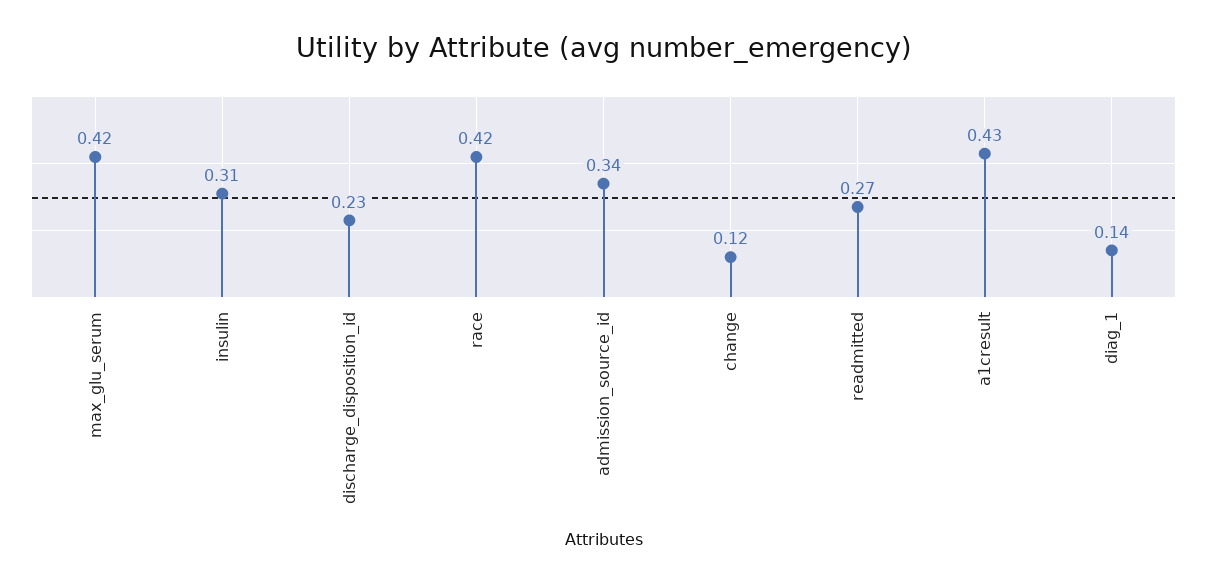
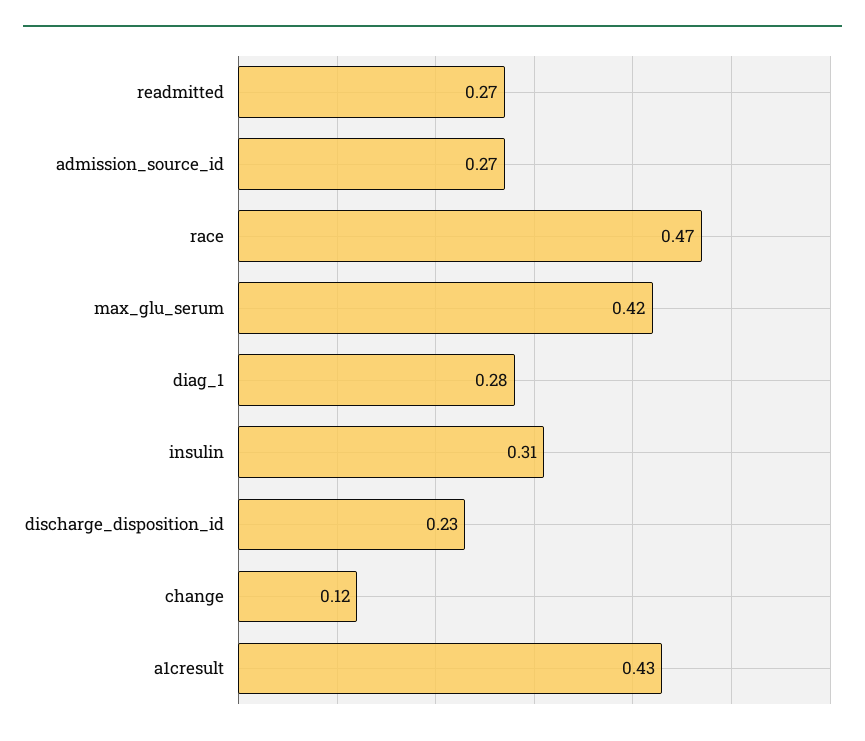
  {
    "max_glu_serum": 0.42,
    "insulin": 0.31,
    "discharge_disposition_id": 0.23,
-   "race": 0.42,
+   "race": 0.47,
-   "admission_source_id": 0.34,
+   "admission_source_id": 0.27,
    "change": 0.12,
    "readmitted": 0.27,
    "a1cresult": 0.43,
-   "diag_1": 0.14
+   "diag_1": 0.28
  }

